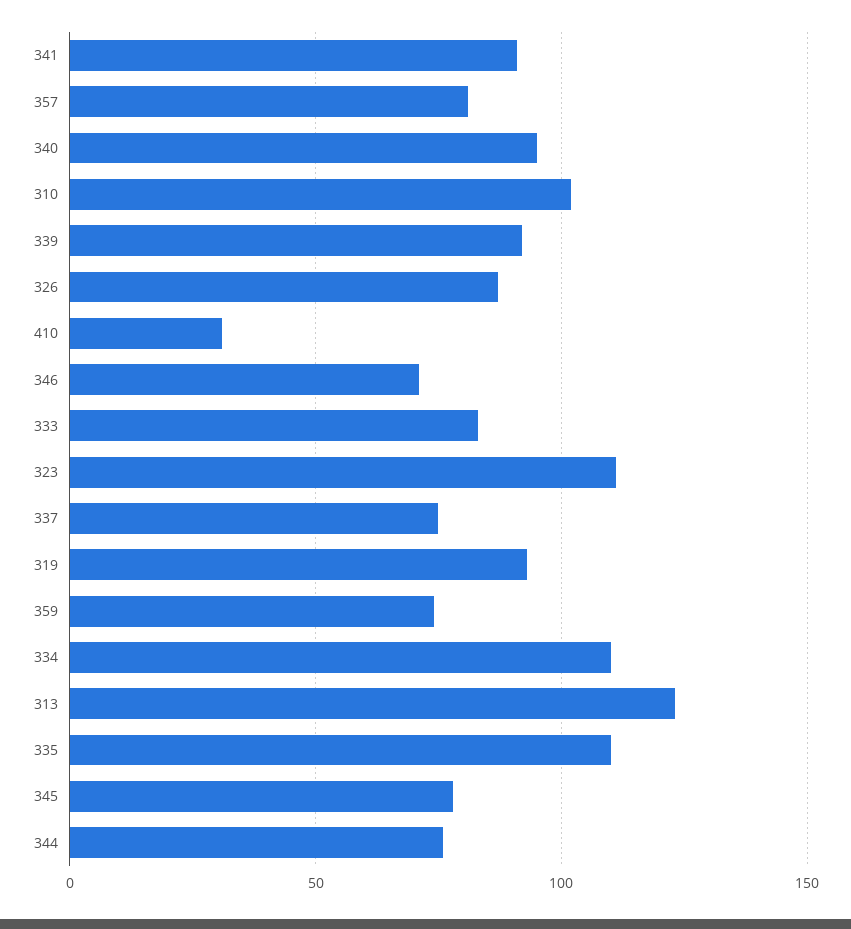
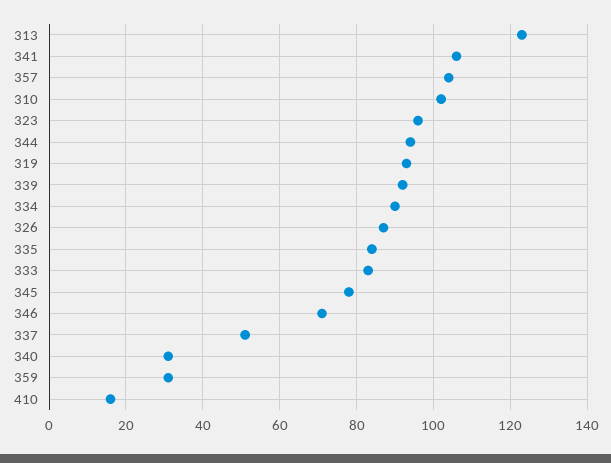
  {
-   "341": 90,
+   "341": 105,
-   "357": 80,
+   "357": 105,
-   "340": 95,
+   "340": 30,
    "310": 100,
    "339": 90,
    "326": 85,
-   "410": 30,
+   "410": 15,
    "346": 70,
    "333": 85,
-   "323": 110,
+   "323": 95,
-   "337": 75,
+   "337": 50,
    "319": 95,
-   "359": 75,
+   "359": 30,
-   "334": 110,
+   "334": 90,
    "313": 125,
-   "335": 110,
+   "335": 85,
    "345": 80,
-   "344": 75
+   "344": 95
  }

